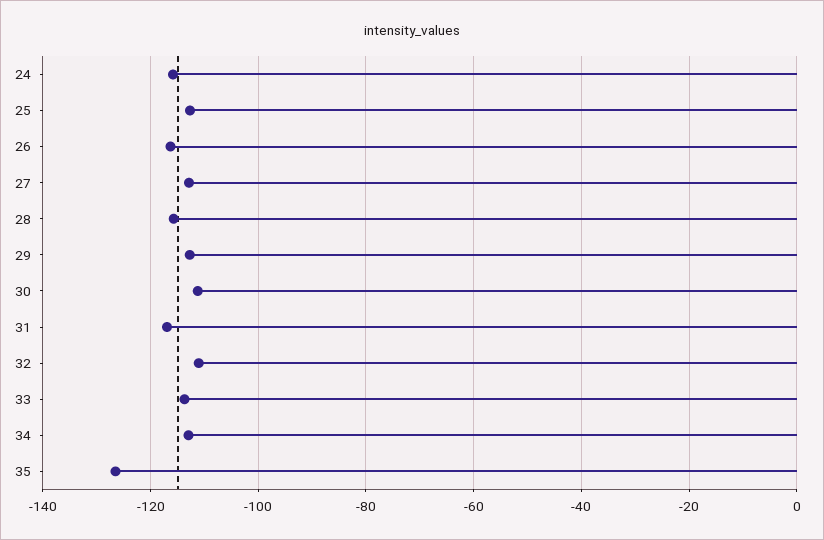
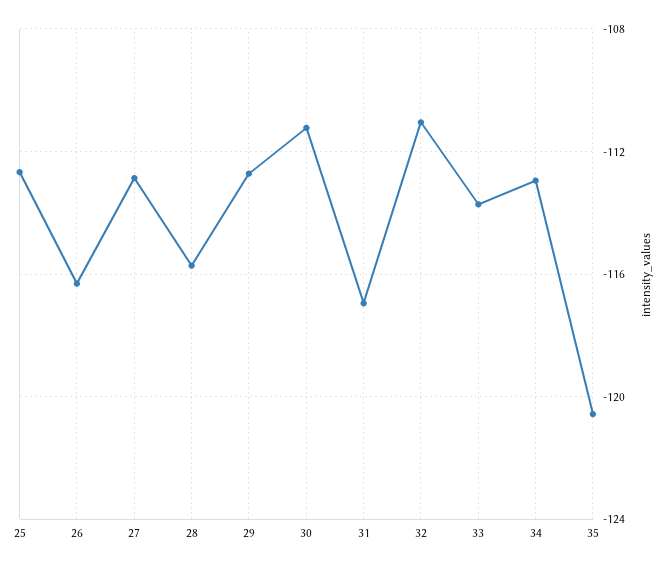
  {
-   "24": -116,
    "25": -112.5,
    "26": -116.5,
    "27": -113,
    "28": -115.5,
    "29": -112.5,
    "30": -111,
    "31": -117,
    "32": -111,
    "33": -113.5,
    "34": -113,
-   "35": -126
+   "35": -120.5
  }

